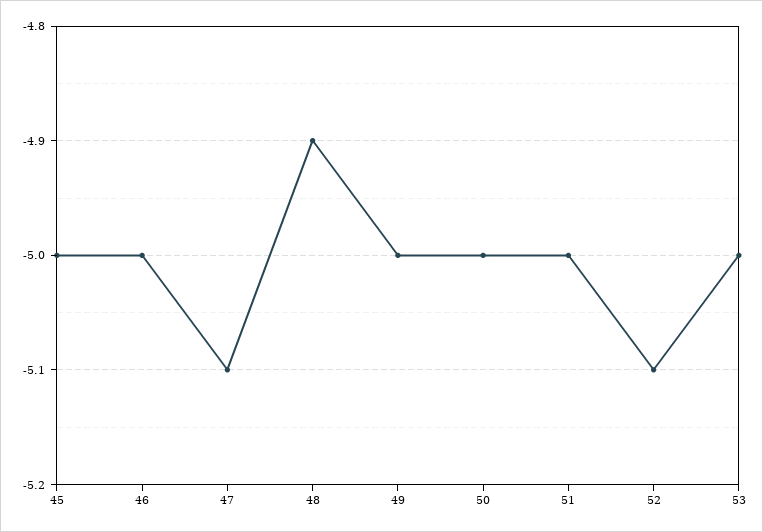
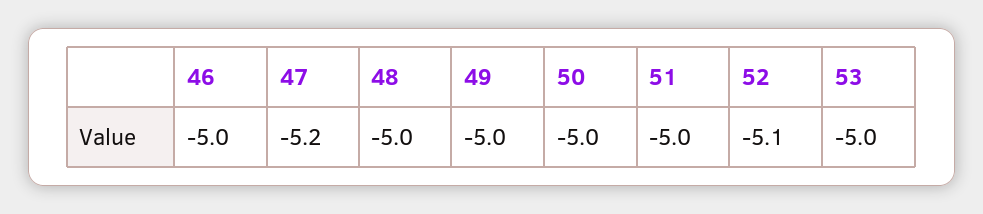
  {
-   "45": -5,
    "46": -5,
-   "47": -5.1,
+   "47": -5.2,
-   "48": -4.9,
+   "48": -5,
    "49": -5,
    "50": -5,
    "51": -5,
    "52": -5.1,
    "53": -5
  }

